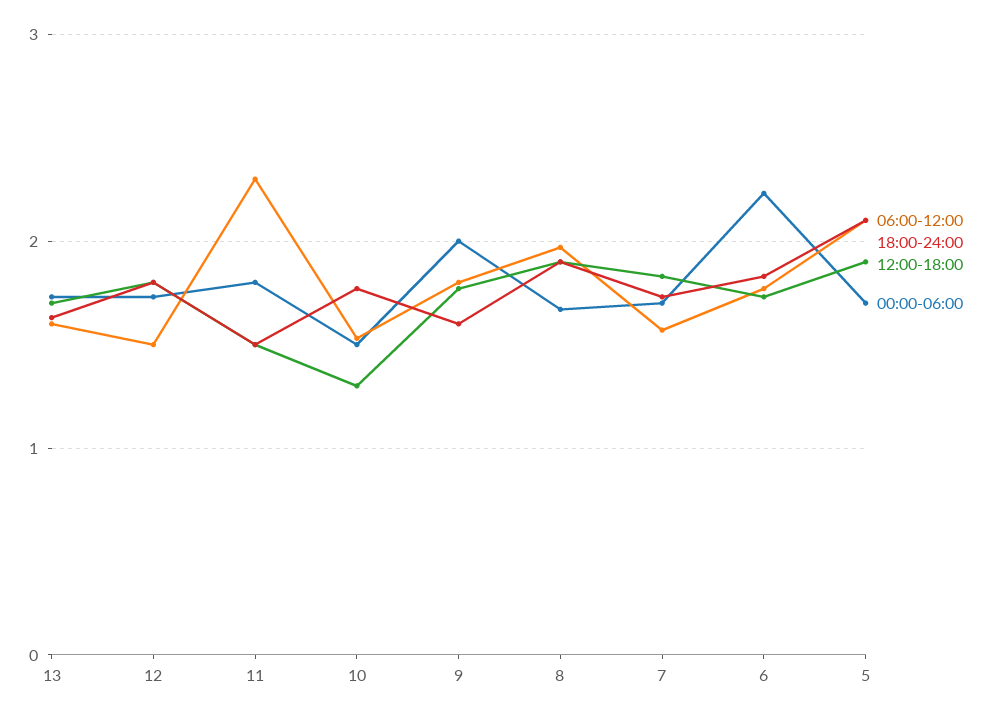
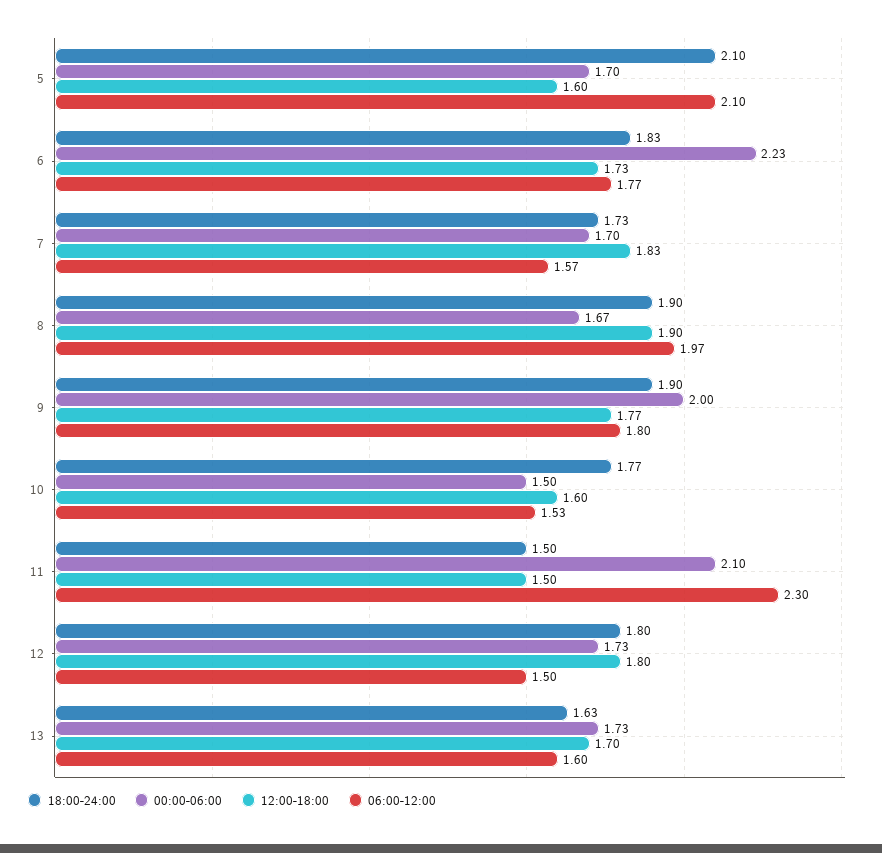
  {
    "06:00-12:00": {
      "13": 1.6,
      "12": 1.5,
      "11": 2.3,
      "10": 1.53,
      "9": 1.8,
      "8": 1.97,
      "7": 1.57,
      "6": 1.77,
      "5": 2.1
    },
    "18:00-24:00": {
      "13": 1.63,
      "12": 1.8,
      "11": 1.5,
      "10": 1.77,
-     "9": 1.6,
+     "9": 1.9,
      "8": 1.9,
      "7": 1.73,
      "6": 1.83,
      "5": 2.1
    },
    "12:00-18:00": {
      "13": 1.7,
      "12": 1.8,
      "11": 1.5,
-     "10": 1.3,
+     "10": 1.6,
      "9": 1.77,
      "8": 1.9,
      "7": 1.83,
      "6": 1.73,
-     "5": 1.9
+     "5": 1.6
    },
    "00:00-06:00": {
      "13": 1.73,
      "12": 1.73,
-     "11": 1.8,
+     "11": 2.1,
      "10": 1.5,
      "9": 2,
      "8": 1.67,
      "7": 1.7,
      "6": 2.23,
      "5": 1.7
    }
  }

